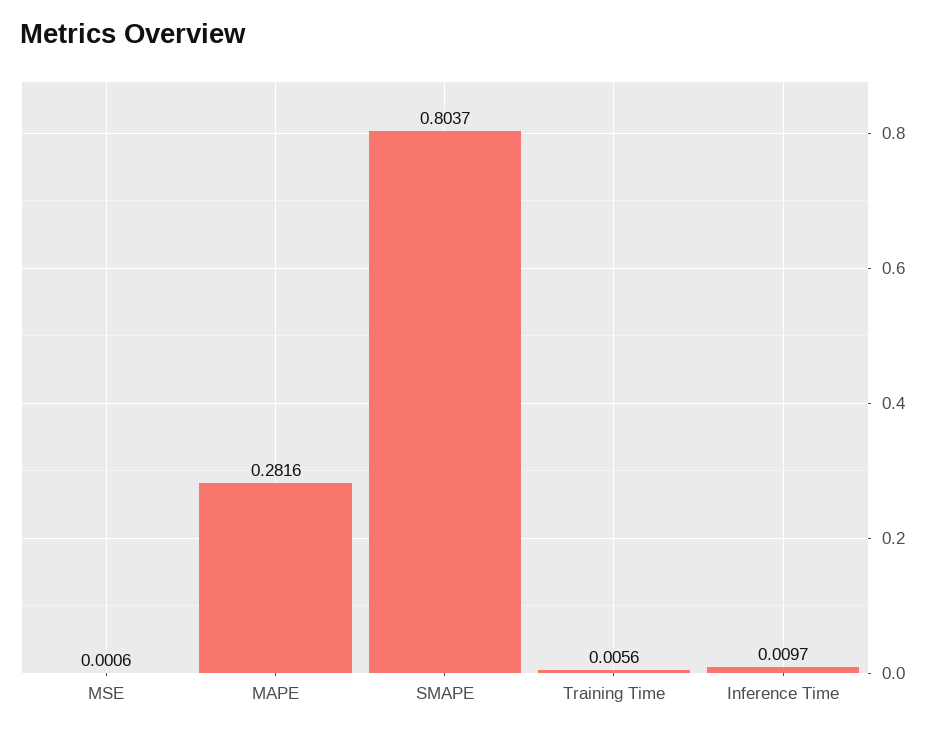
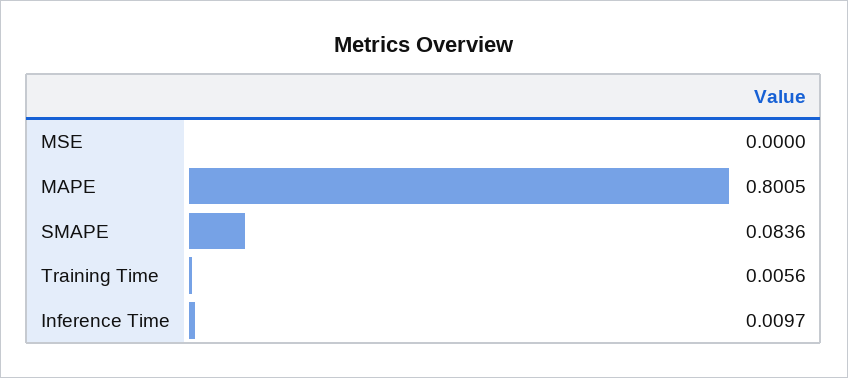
  {
-   "MSE": 0.0006,
+   "MSE": 0,
-   "MAPE": 0.2816,
+   "MAPE": 0.8005,
-   "SMAPE": 0.8037,
+   "SMAPE": 0.0836,
    "Training Time": 0.0056,
    "Inference Time": 0.0097
  }

